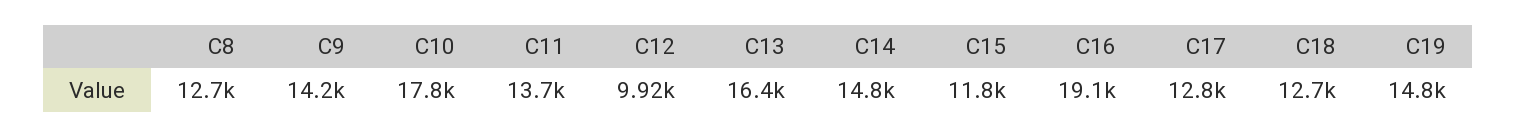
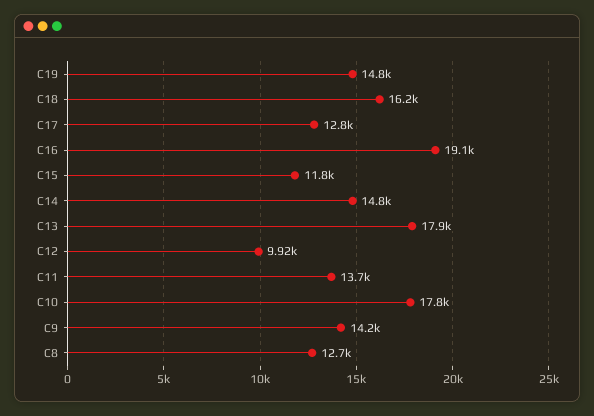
  {
    "C8": 12700,
    "C9": 14200,
    "C10": 17800,
    "C11": 13700,
    "C12": 9920,
-   "C13": 16400,
+   "C13": 17900,
    "C14": 14800,
    "C15": 11800,
    "C16": 19100,
    "C17": 12800,
-   "C18": 12700,
+   "C18": 16200,
    "C19": 14800
  }

